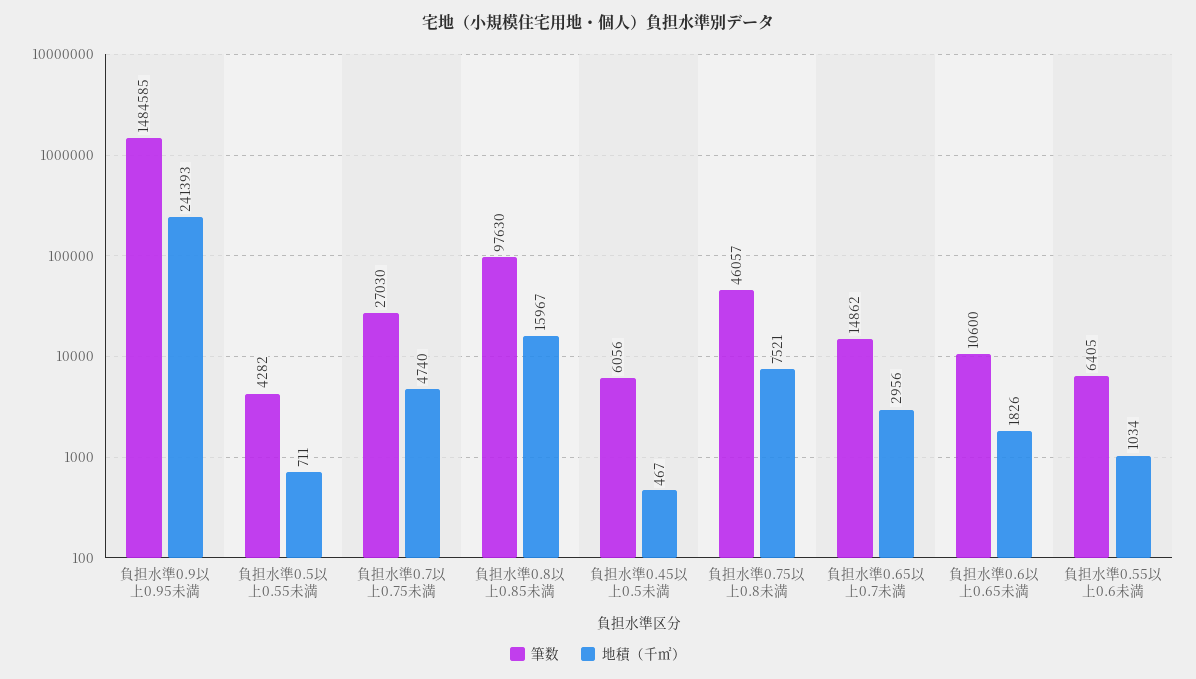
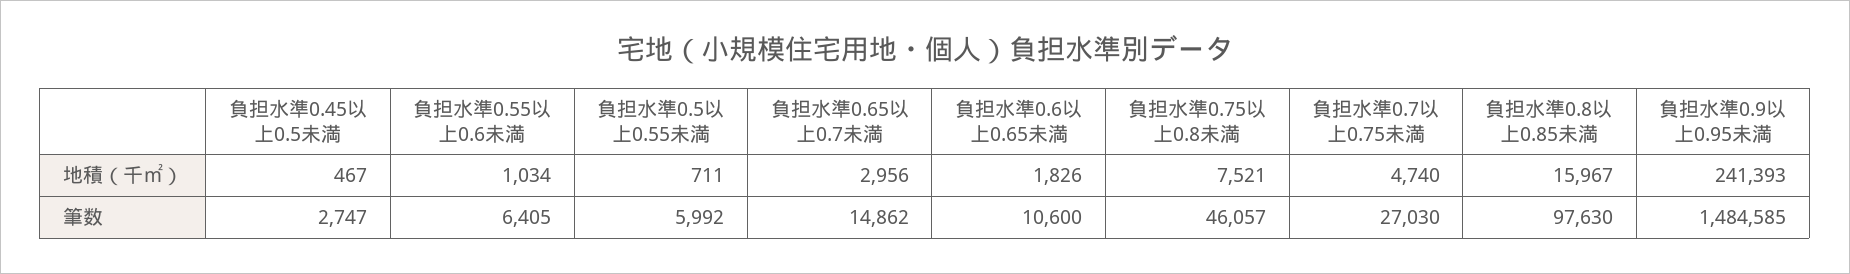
  {
    "筆数": {
      "負担水準0.9以上0.95未満": 1484585,
-     "負担水準0.5以上0.55未満": 4282,
+     "負担水準0.5以上0.55未満": 5992,
      "負担水準0.7以上0.75未満": 27030,
      "負担水準0.8以上0.85未満": 97630,
-     "負担水準0.45以上0.5未満": 6056,
+     "負担水準0.45以上0.5未満": 2747,
      "負担水準0.75以上0.8未満": 46057,
      "負担水準0.65以上0.7未満": 14862,
      "負担水準0.6以上0.65未満": 10600,
      "負担水準0.55以上0.6未満": 6405
    },
    "地積（千㎡）": {
      "負担水準0.9以上0.95未満": 241393,
      "負担水準0.5以上0.55未満": 711,
      "負担水準0.7以上0.75未満": 4740,
      "負担水準0.8以上0.85未満": 15967,
      "負担水準0.45以上0.5未満": 467,
      "負担水準0.75以上0.8未満": 7521,
      "負担水準0.65以上0.7未満": 2956,
      "負担水準0.6以上0.65未満": 1826,
      "負担水準0.55以上0.6未満": 1034
    }
  }

